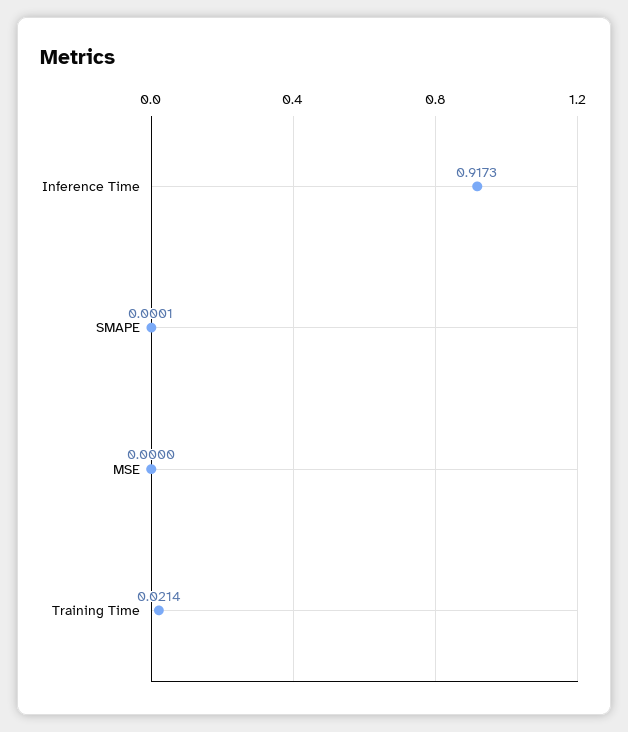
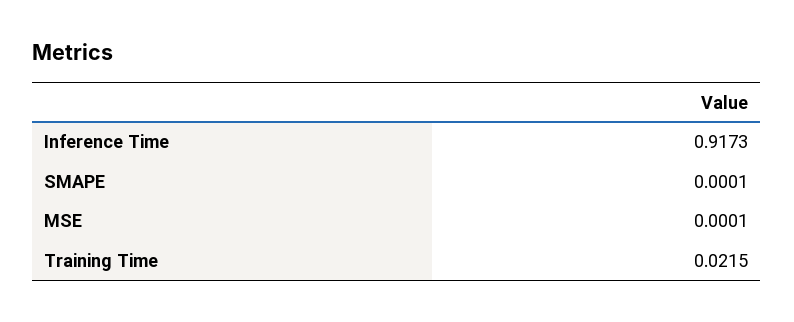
  {
    "Inference Time": 0.9173,
    "SMAPE": 0.0001,
-   "MSE": 0,
+   "MSE": 0.0001,
-   "Training Time": 0.0214
+   "Training Time": 0.0215
  }

